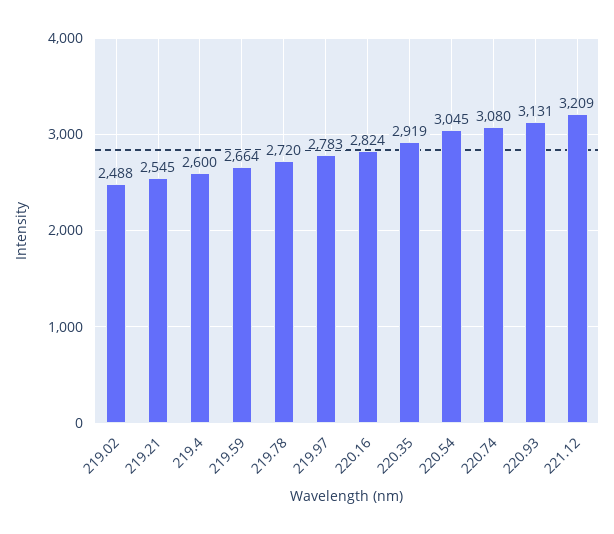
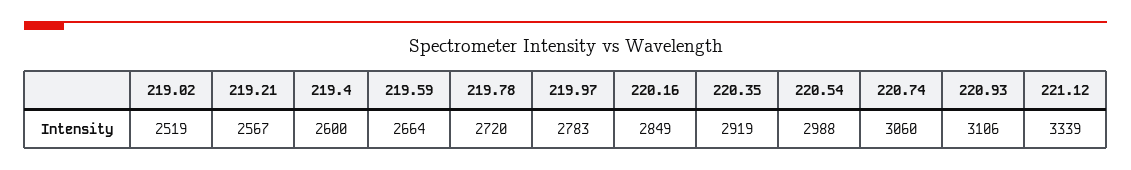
  {
-   "219.02": 2488,
+   "219.02": 2519,
-   "219.21": 2545,
+   "219.21": 2567,
    "219.4": 2600,
    "219.59": 2664,
    "219.78": 2720,
    "219.97": 2783,
-   "220.16": 2824,
+   "220.16": 2849,
    "220.35": 2919,
-   "220.54": 3045,
+   "220.54": 2988,
-   "220.74": 3080,
+   "220.74": 3060,
-   "220.93": 3131,
+   "220.93": 3106,
-   "221.12": 3209
+   "221.12": 3339
  }

